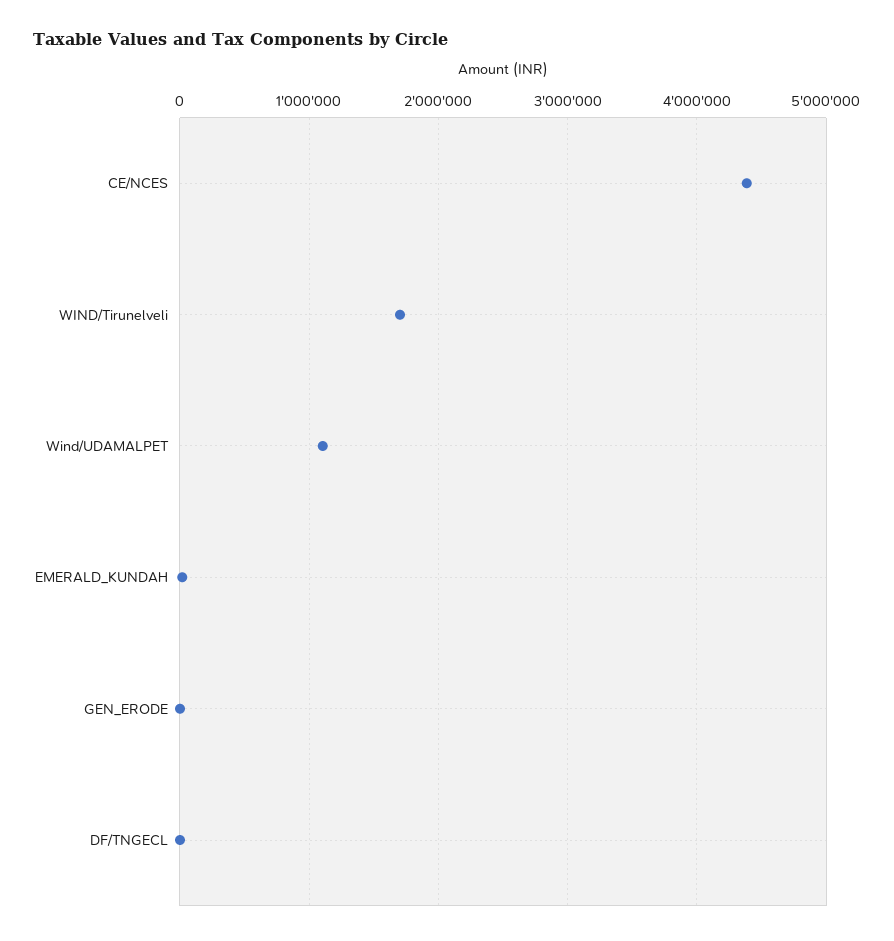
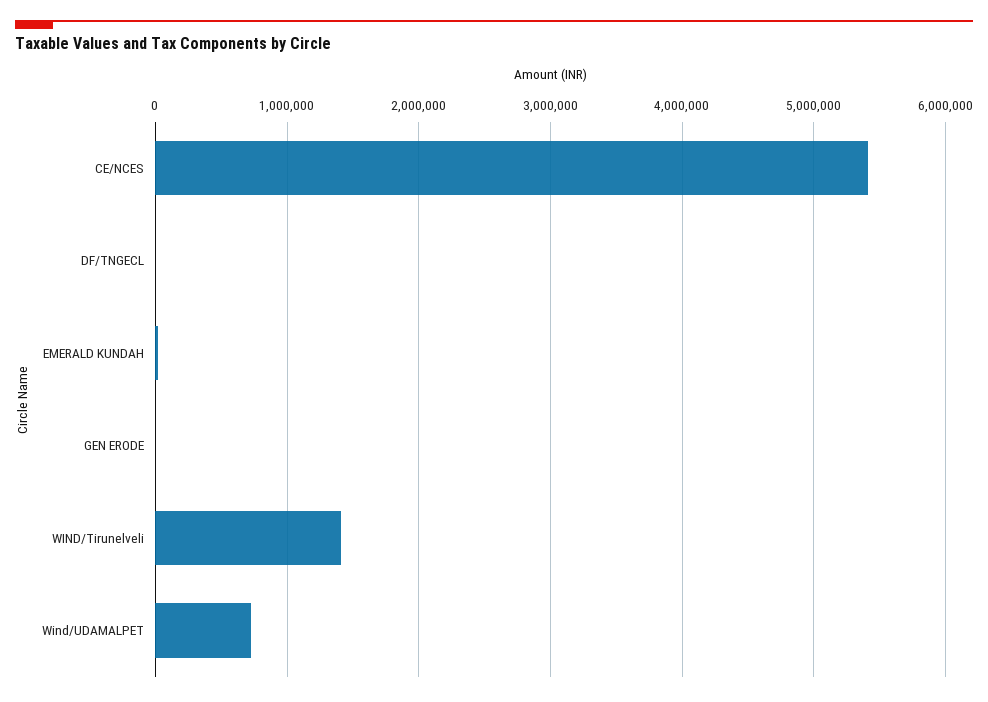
  {
-   "CE/NCES": 4400000,
+   "CE/NCES": 5400000,
-   "WIND/Tirunelveli": 1700000,
+   "WIND/Tirunelveli": 1400000,
-   "Wind/UDAMALPET": 1100000,
+   "Wind/UDAMALPET": 700000,
    "EMERALD_KUNDAH": 0,
    "GEN_ERODE": 0,
    "DF/TNGECL": 0
  }

